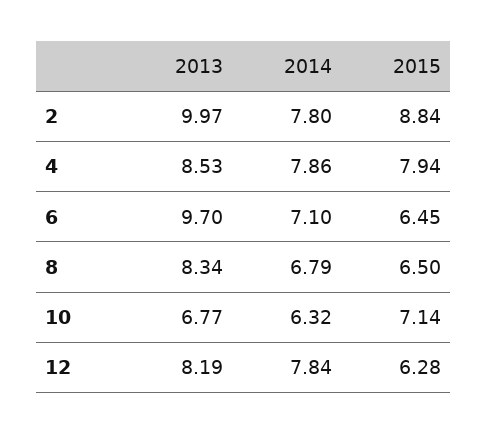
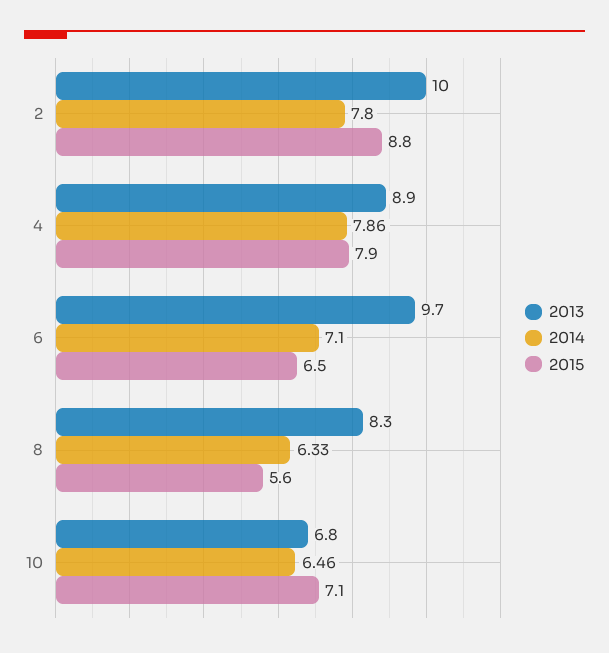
  {
    "2013": {
      "2": 9.97,
-     "4": 8.53,
+     "4": 8.9,
      "6": 9.7,
      "8": 8.34,
-     "10": 6.77,
+     "10": 6.77
-     "12": 8.19
    },
    "2014": {
      "2": 7.8,
      "4": 7.86,
      "6": 7.1,
-     "8": 6.79,
+     "8": 6.33,
-     "10": 6.32,
+     "10": 6.46
-     "12": 7.84
    },
    "2015": {
      "2": 8.84,
      "4": 7.94,
      "6": 6.45,
-     "8": 6.5,
+     "8": 5.6,
-     "10": 7.14,
+     "10": 7.14
-     "12": 6.28
    }
  }

